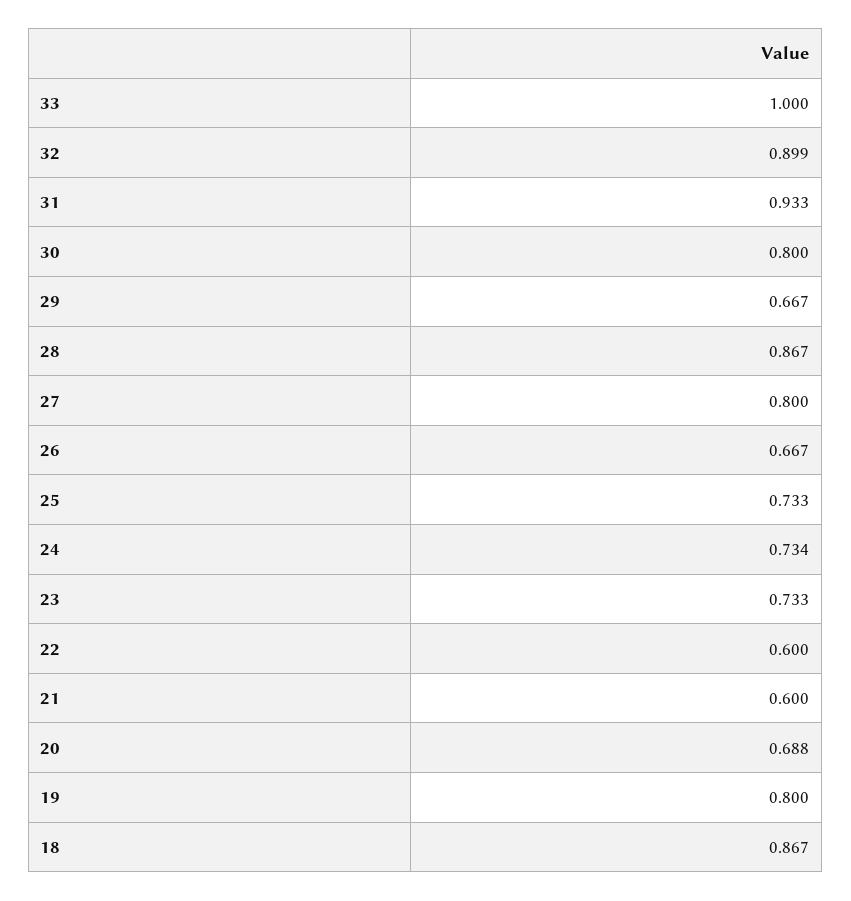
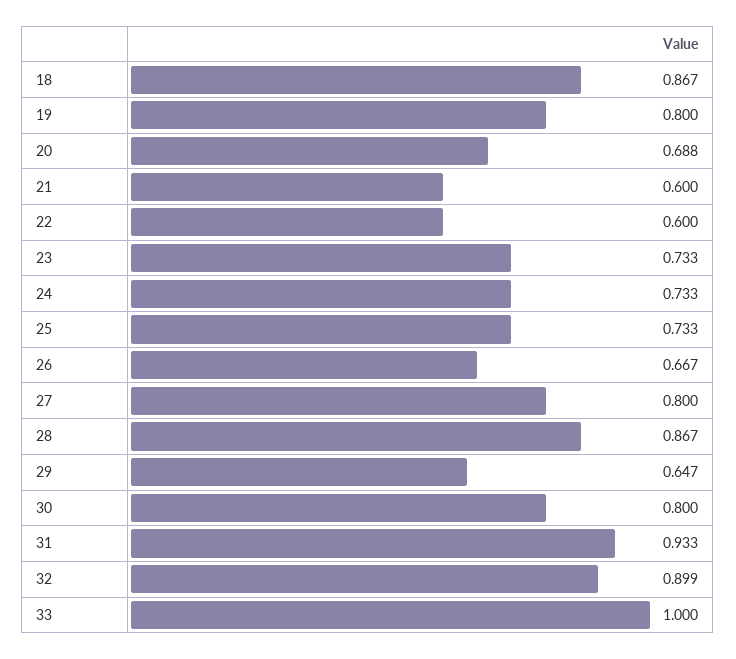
  {
    "33": 1,
    "32": 0.899,
    "31": 0.933,
    "30": 0.8,
-   "29": 0.667,
+   "29": 0.647,
    "28": 0.867,
    "27": 0.8,
    "26": 0.667,
    "25": 0.733,
-   "24": 0.734,
+   "24": 0.733,
    "23": 0.733,
    "22": 0.6,
    "21": 0.6,
    "20": 0.688,
    "19": 0.8,
    "18": 0.867
  }

